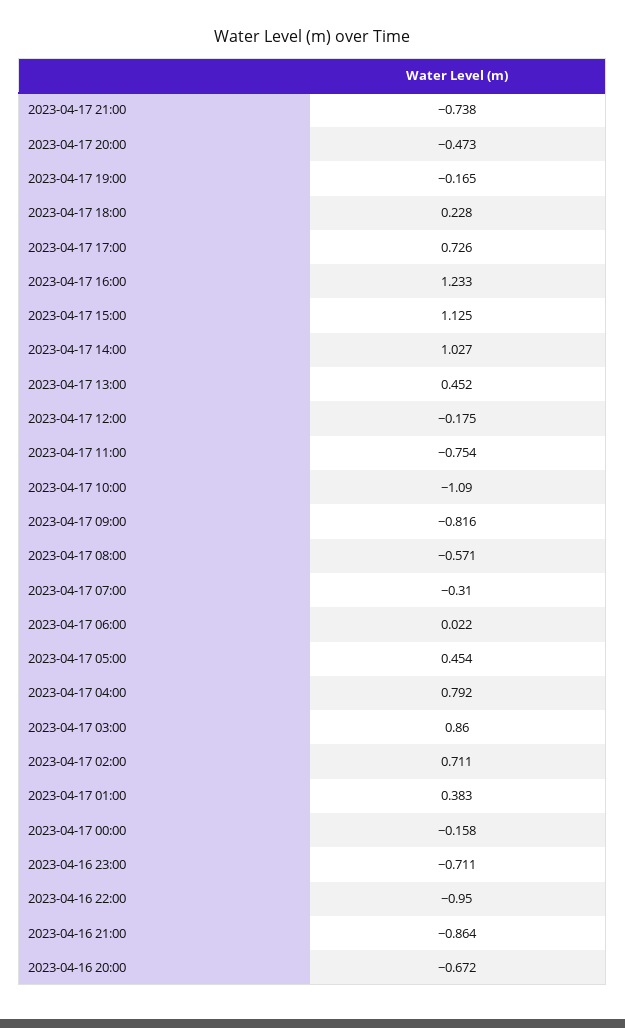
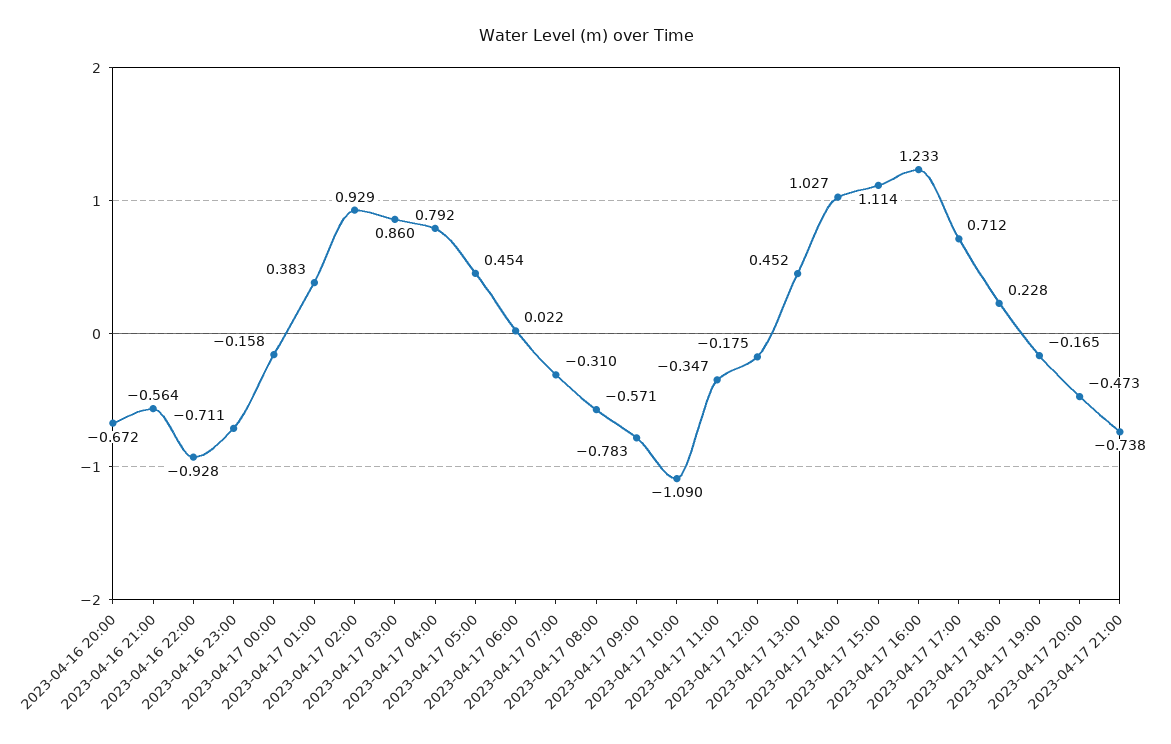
  {
    "2023-04-17 21:00": -0.738,
    "2023-04-17 20:00": -0.473,
    "2023-04-17 19:00": -0.165,
    "2023-04-17 18:00": 0.228,
-   "2023-04-17 17:00": 0.726,
+   "2023-04-17 17:00": 0.712,
    "2023-04-17 16:00": 1.233,
-   "2023-04-17 15:00": 1.125,
+   "2023-04-17 15:00": 1.114,
    "2023-04-17 14:00": 1.027,
    "2023-04-17 13:00": 0.452,
    "2023-04-17 12:00": -0.175,
-   "2023-04-17 11:00": -0.754,
+   "2023-04-17 11:00": -0.347,
    "2023-04-17 10:00": -1.09,
-   "2023-04-17 09:00": -0.816,
+   "2023-04-17 09:00": -0.783,
    "2023-04-17 08:00": -0.571,
    "2023-04-17 07:00": -0.31,
    "2023-04-17 06:00": 0.022,
    "2023-04-17 05:00": 0.454,
    "2023-04-17 04:00": 0.792,
    "2023-04-17 03:00": 0.86,
-   "2023-04-17 02:00": 0.711,
+   "2023-04-17 02:00": 0.929,
    "2023-04-17 01:00": 0.383,
    "2023-04-17 00:00": -0.158,
    "2023-04-16 23:00": -0.711,
-   "2023-04-16 22:00": -0.95,
+   "2023-04-16 22:00": -0.928,
-   "2023-04-16 21:00": -0.864,
+   "2023-04-16 21:00": -0.564,
    "2023-04-16 20:00": -0.672
  }

